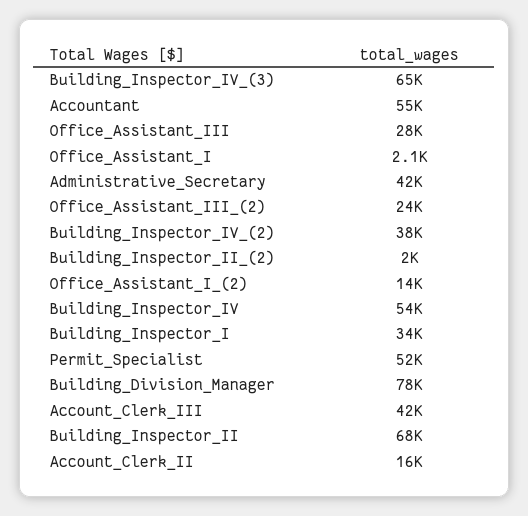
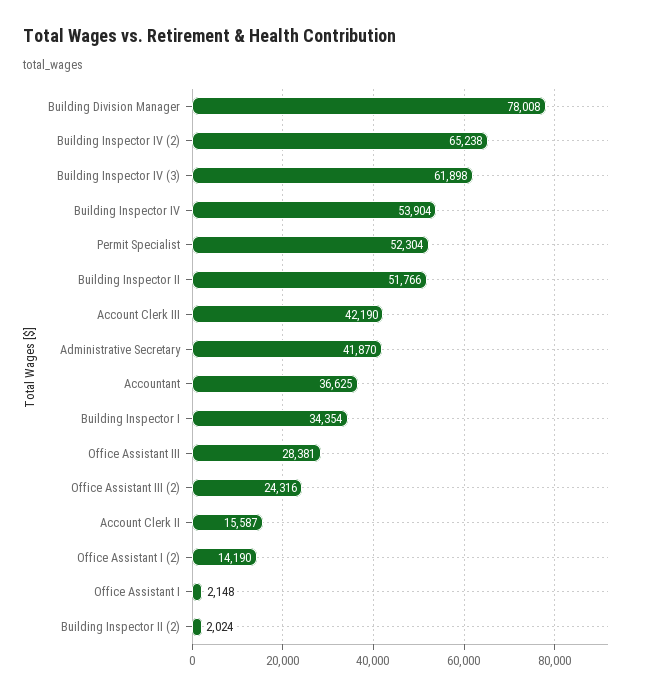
  {
-   "Building_Inspector_IV_(3)": 65000,
+   "Building_Inspector_IV_(3)": 61898,
-   "Accountant": 55000,
+   "Accountant": 36625,
    "Office_Assistant_III": 28381,
    "Office_Assistant_I": 2148,
    "Administrative_Secretary": 41870,
    "Office_Assistant_III_(2)": 24316,
-   "Building_Inspector_IV_(2)": 38000,
+   "Building_Inspector_IV_(2)": 65238,
    "Building_Inspector_II_(2)": 2024,
    "Office_Assistant_I_(2)": 14190,
    "Building_Inspector_IV": 53904,
    "Building_Inspector_I": 34354,
    "Permit_Specialist": 52304,
    "Building_Division_Manager": 78008,
    "Account_Clerk_III": 42190,
-   "Building_Inspector_II": 68000,
+   "Building_Inspector_II": 51766,
    "Account_Clerk_II": 15587
  }

